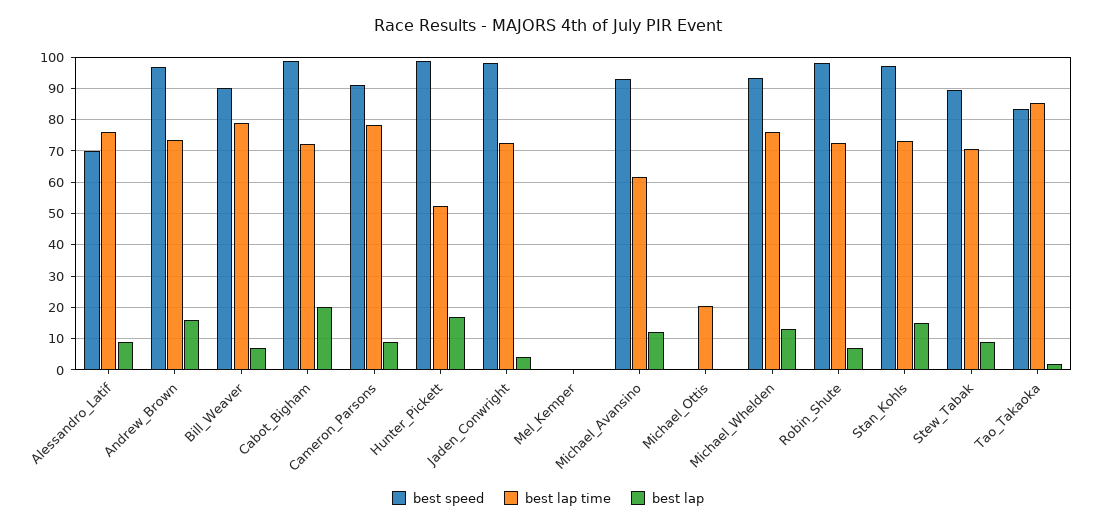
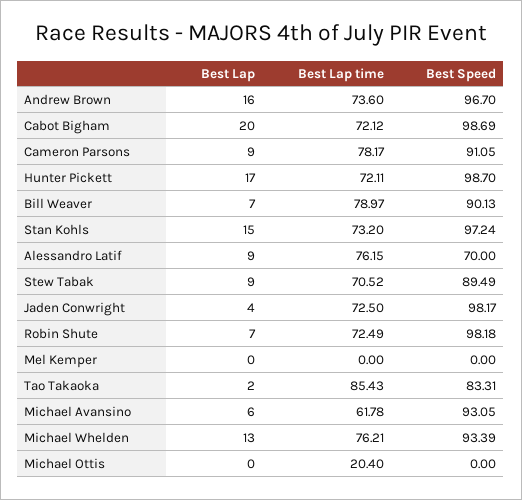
  {
    "best speed": {
      "Alessandro_Latif": 70,
      "Andrew_Brown": 96.7,
      "Bill_Weaver": 90.13,
      "Cabot_Bigham": 98.69,
      "Cameron_Parsons": 91.05,
      "Hunter_Pickett": 98.7,
      "Jaden_Conwright": 98.17,
      "Mel_Kemper": 0,
      "Michael_Avansino": 93.05,
      "Michael_Ottis": 0,
      "Michael_Whelden": 93.39,
      "Robin_Shute": 98.18,
      "Stan_Kohls": 97.24,
      "Stew_Tabak": 89.49,
      "Tao_Takaoka": 83.31
    },
    "best lap time": {
      "Alessandro_Latif": 76.15,
      "Andrew_Brown": 73.6,
      "Bill_Weaver": 78.97,
      "Cabot_Bigham": 72.12,
      "Cameron_Parsons": 78.17,
-     "Hunter_Pickett": 52,
+     "Hunter_Pickett": 72.11,
      "Jaden_Conwright": 72.5,
      "Mel_Kemper": 0,
      "Michael_Avansino": 61.78,
      "Michael_Ottis": 20.4,
      "Michael_Whelden": 76.21,
      "Robin_Shute": 72.49,
      "Stan_Kohls": 73.2,
      "Stew_Tabak": 70.52,
      "Tao_Takaoka": 85.43
    },
    "best lap": {
      "Alessandro_Latif": 9,
      "Andrew_Brown": 16,
      "Bill_Weaver": 7,
      "Cabot_Bigham": 20,
      "Cameron_Parsons": 9,
      "Hunter_Pickett": 17,
      "Jaden_Conwright": 4,
      "Mel_Kemper": 0,
-     "Michael_Avansino": 12,
+     "Michael_Avansino": 6,
      "Michael_Ottis": 0,
      "Michael_Whelden": 13,
      "Robin_Shute": 7,
      "Stan_Kohls": 15,
      "Stew_Tabak": 9,
      "Tao_Takaoka": 2
    }
  }

